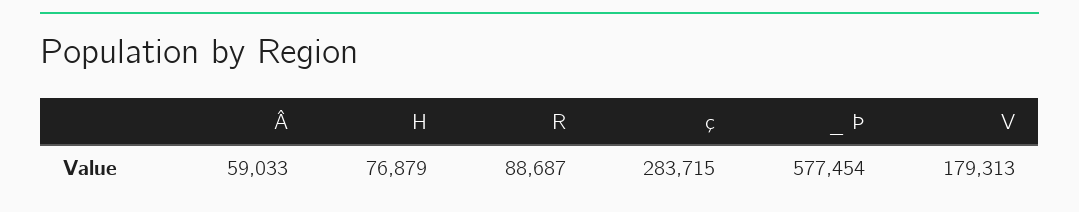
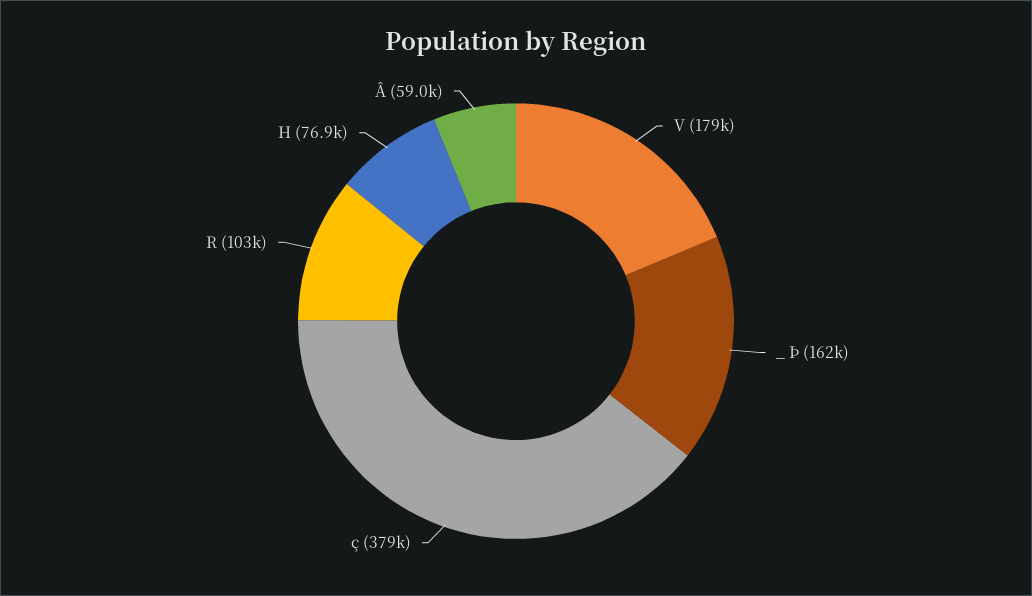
  {
    "Â": 59033,
    "H": 76879,
-   "R": 88687,
+   "R": 103000,
-   "ç": 283715,
+   "ç": 379000,
-   "_ Þ": 577454,
+   "_ Þ": 162000,
    "V": 179313
  }

